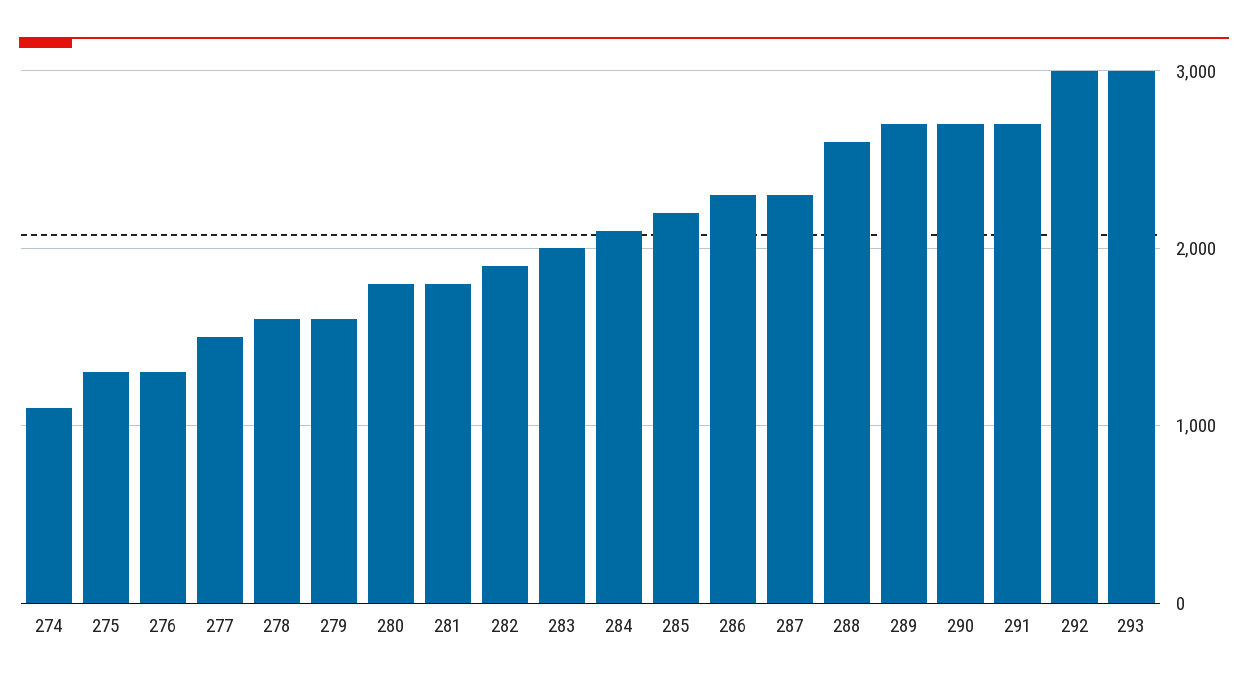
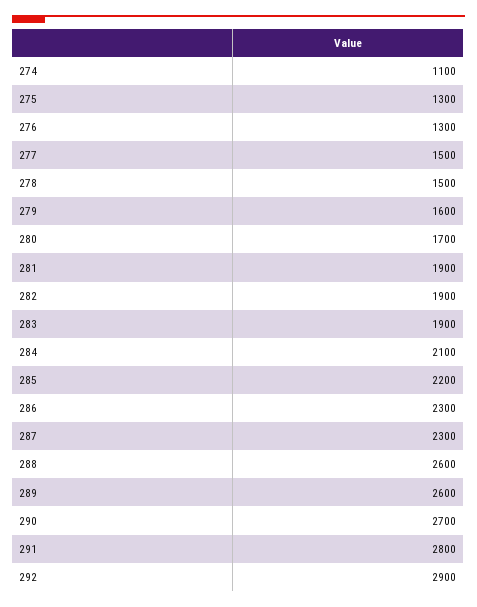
  {
    "274": 1100,
    "275": 1300,
    "276": 1300,
    "277": 1500,
-   "278": 1600,
+   "278": 1500,
    "279": 1600,
-   "280": 1800,
+   "280": 1700,
-   "281": 1800,
+   "281": 1900,
    "282": 1900,
-   "283": 2000,
+   "283": 1900,
    "284": 2100,
    "285": 2200,
    "286": 2300,
    "287": 2300,
    "288": 2600,
-   "289": 2700,
+   "289": 2600,
    "290": 2700,
-   "291": 2700,
+   "291": 2800,
-   "292": 3000,
+   "292": 2900
-   "293": 3000
  }

